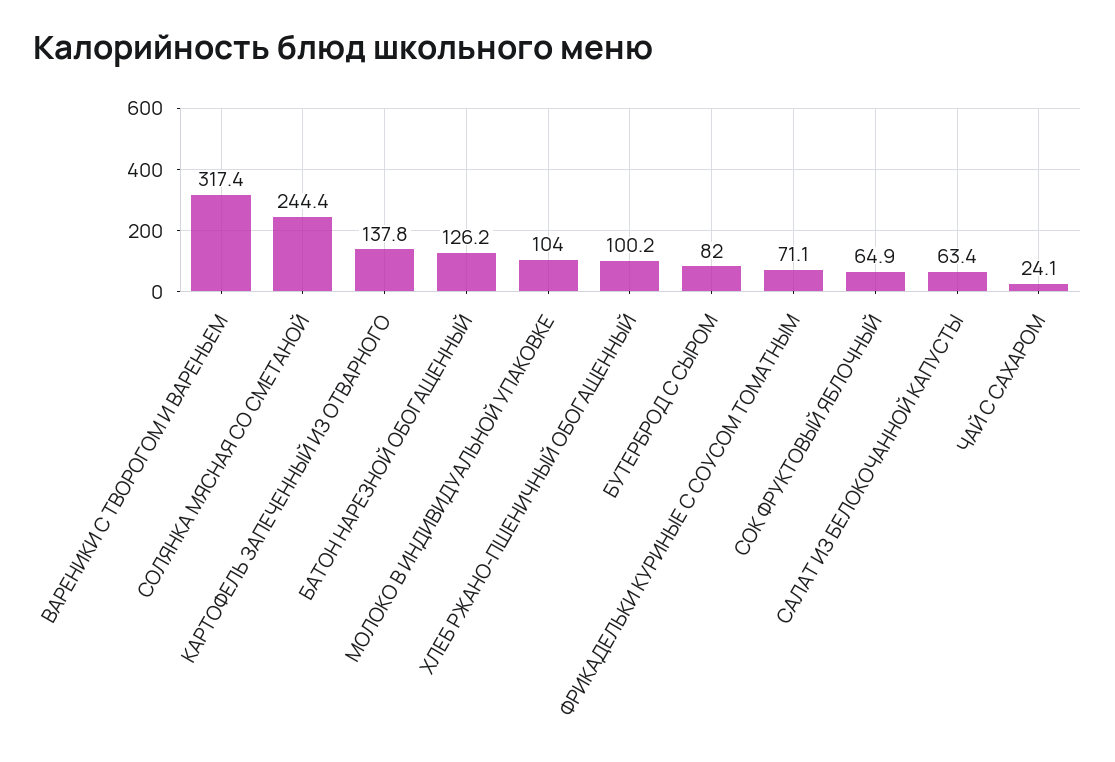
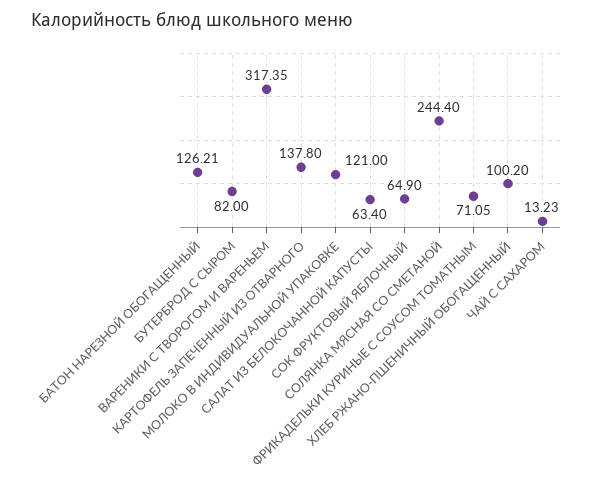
  {
    "ВАРЕНИКИ С ТВОРОГОМ И ВАРЕНЬЕМ": 317.35,
    "СОЛЯНКА МЯСНАЯ СО СМЕТАНОЙ": 244.4,
    "КАРТОФЕЛЬ ЗАПЕЧЕННЫЙ ИЗ ОТВАРНОГО": 137.8,
    "БАТОН НАРЕЗНОЙ ОБОГАЩЕННЫЙ": 126.21,
-   "МОЛОКО В ИНДИВИДУАЛЬНОЙ УПАКОВКЕ": 104,
+   "МОЛОКО В ИНДИВИДУАЛЬНОЙ УПАКОВКЕ": 121,
    "ХЛЕБ РЖАНО-ПШЕНИЧНЫЙ ОБОГАЩЕННЫЙ": 100.2,
    "БУТЕРБРОД С СЫРОМ": 82,
    "ФРИКАДЕЛЬКИ КУРИНЫЕ С СОУСОМ ТОМАТНЫМ": 71.05,
    "СОК ФРУКТОВЫЙ ЯБЛОЧНЫЙ": 64.9,
    "САЛАТ ИЗ БЕЛОКОЧАННОЙ КАПУСТЫ": 63.4,
-   "ЧАЙ С САХАРОМ": 24.1
+   "ЧАЙ С САХАРОМ": 13.23
  }

